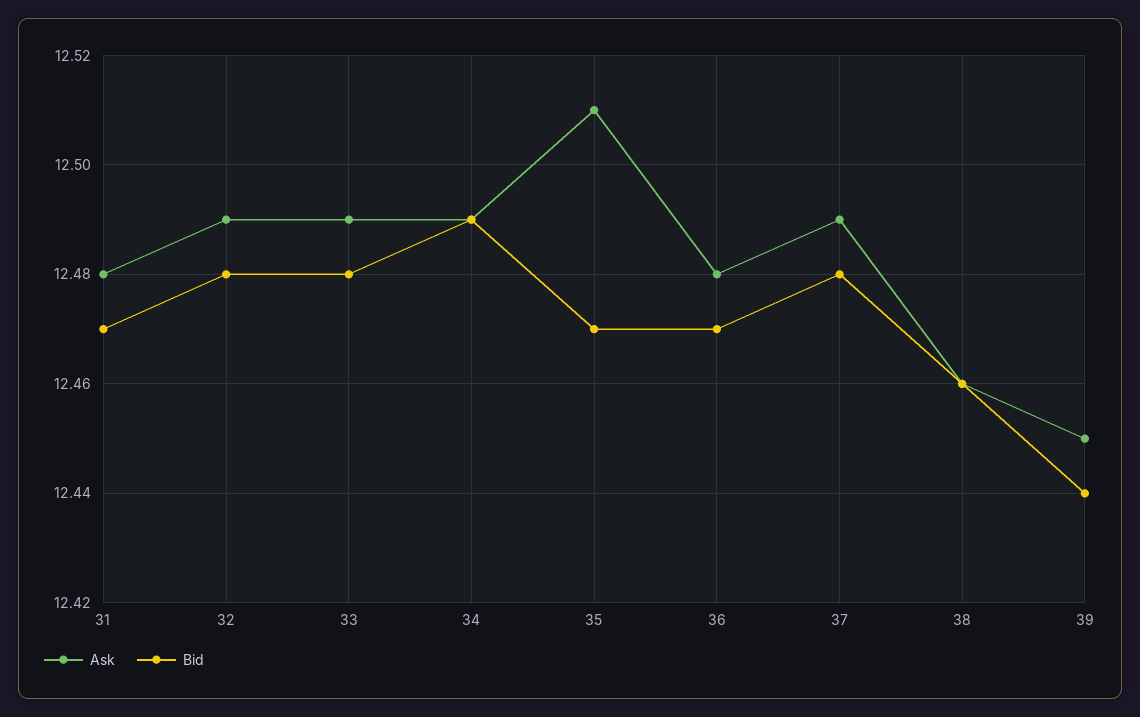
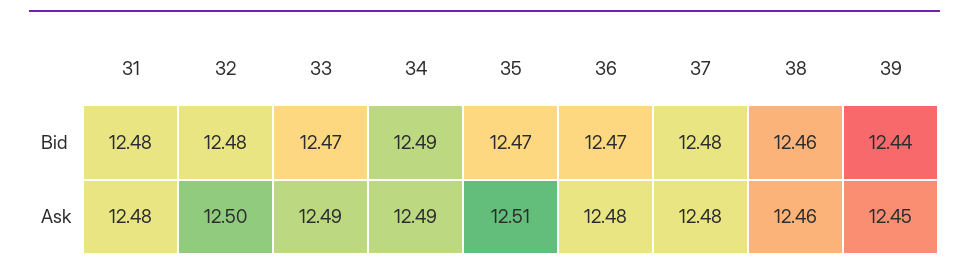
  {
    "Ask": {
      "31": 12.48,
-     "32": 12.49,
+     "32": 12.5,
      "33": 12.49,
      "34": 12.49,
      "35": 12.51,
      "36": 12.48,
-     "37": 12.49,
+     "37": 12.48,
      "38": 12.46,
      "39": 12.45
    },
    "Bid": {
-     "31": 12.47,
+     "31": 12.48,
      "32": 12.48,
-     "33": 12.48,
+     "33": 12.47,
      "34": 12.49,
      "35": 12.47,
      "36": 12.47,
      "37": 12.48,
      "38": 12.46,
      "39": 12.44
    }
  }

